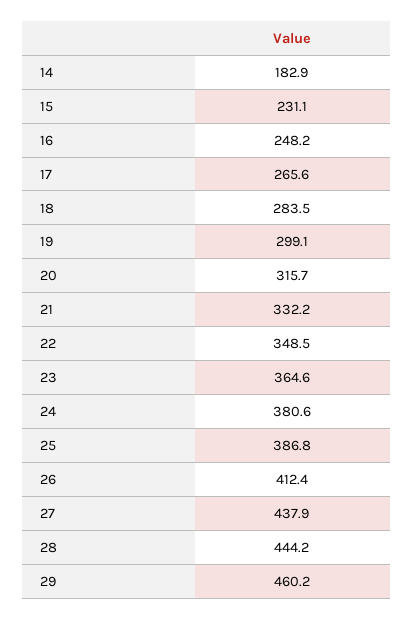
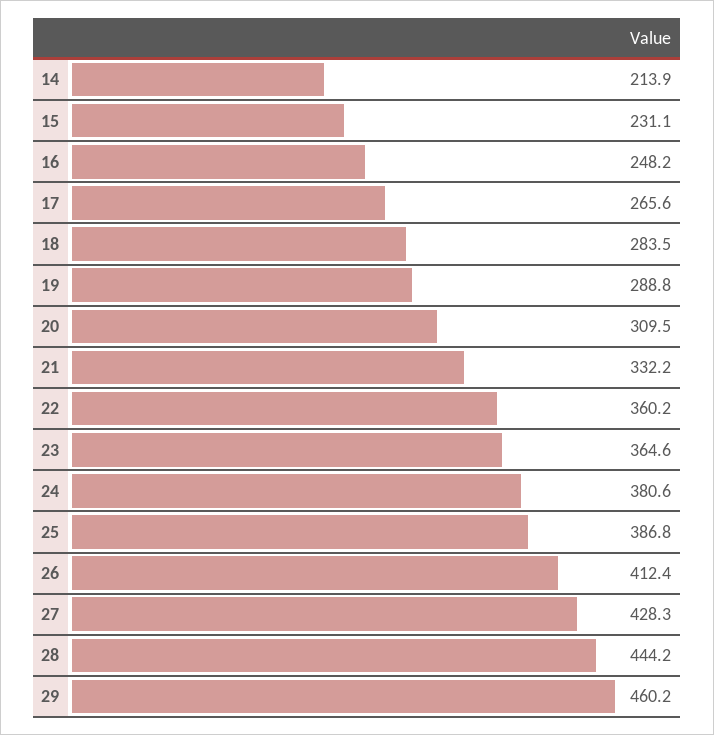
  {
-   "14": 182.9,
+   "14": 213.9,
    "15": 231.1,
    "16": 248.2,
    "17": 265.6,
    "18": 283.5,
-   "19": 299.1,
+   "19": 288.8,
-   "20": 315.7,
+   "20": 309.5,
    "21": 332.2,
-   "22": 348.5,
+   "22": 360.2,
    "23": 364.6,
    "24": 380.6,
    "25": 386.8,
    "26": 412.4,
-   "27": 437.9,
+   "27": 428.3,
    "28": 444.2,
    "29": 460.2
  }

